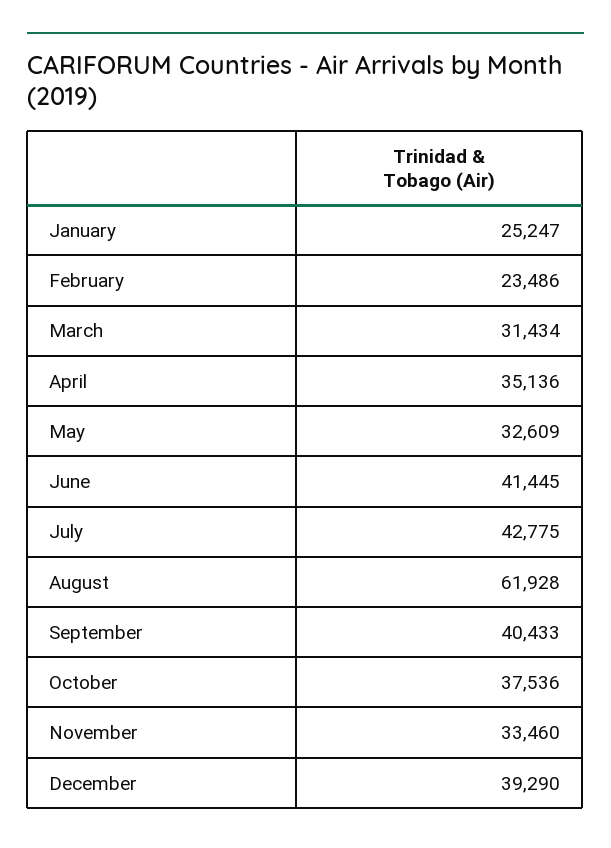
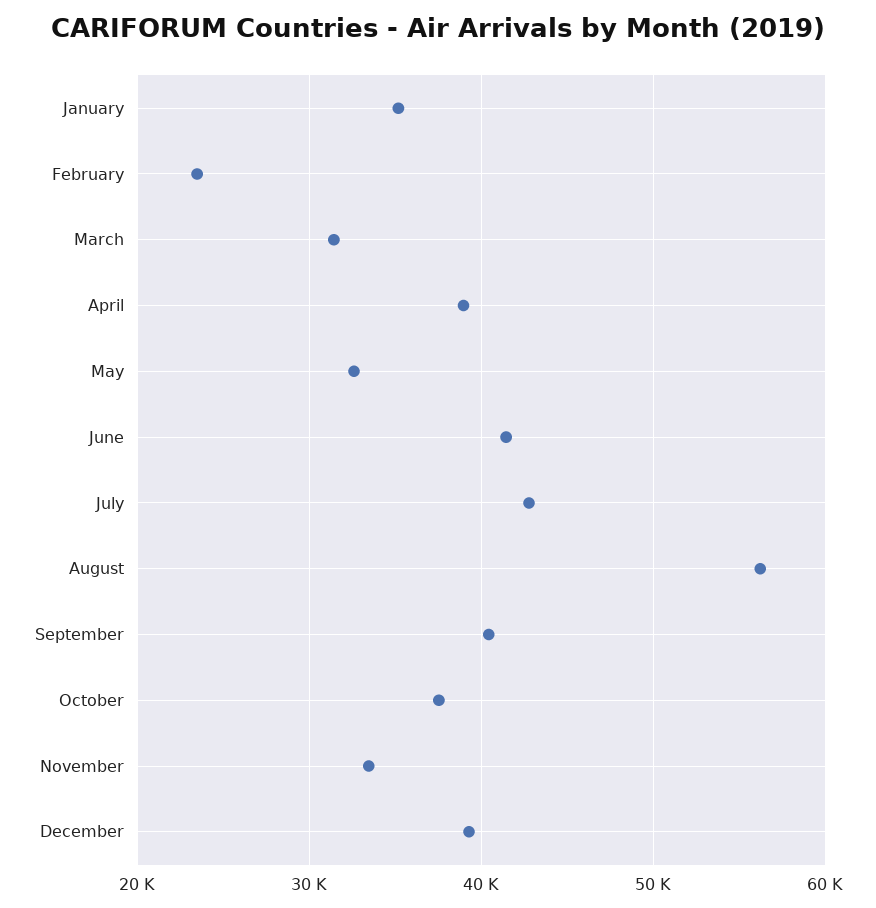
  {
-   "January": 25247,
+   "January": 35000,
    "February": 23486,
    "March": 31434,
-   "April": 35136,
+   "April": 39000,
    "May": 32609,
    "June": 41445,
    "July": 42775,
-   "August": 61928,
+   "August": 56000,
    "September": 40433,
    "October": 37536,
    "November": 33460,
    "December": 39290
  }

